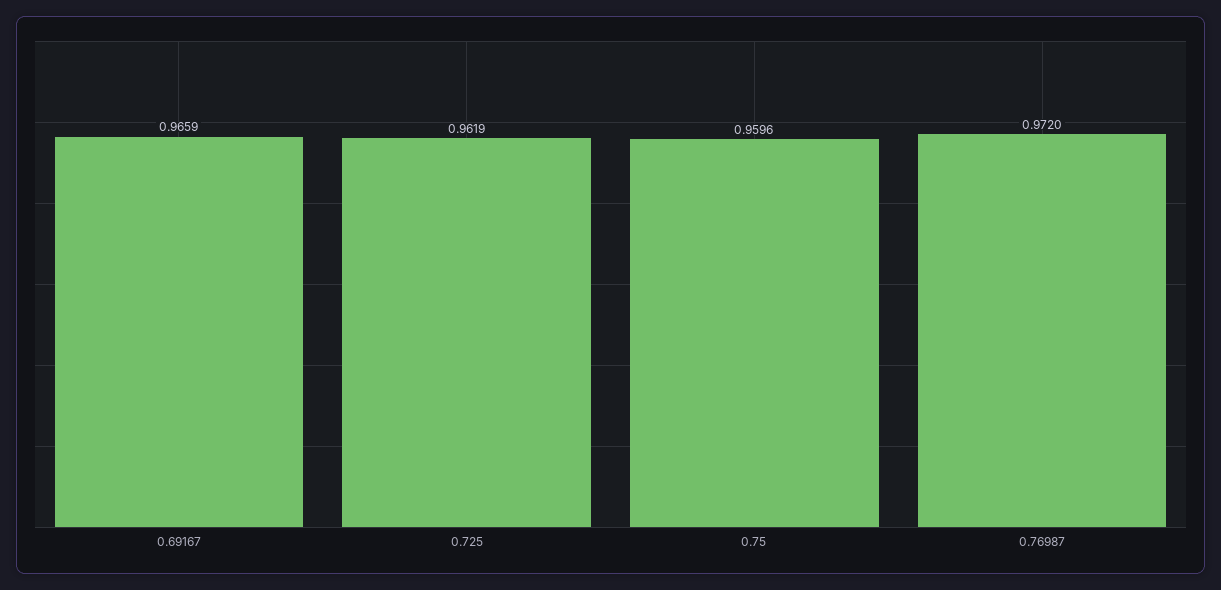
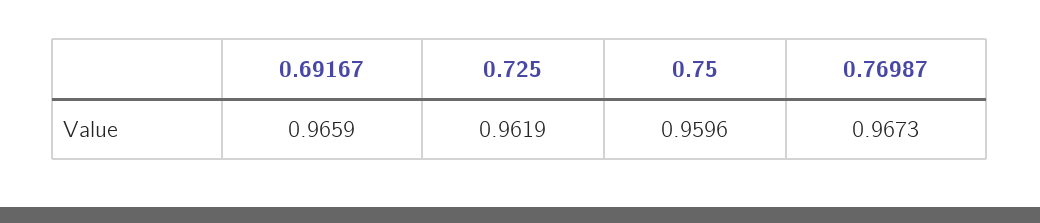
  {
    "0.69167": 0.9659,
    "0.725": 0.9619,
    "0.75": 0.9596,
-   "0.76987": 0.972
+   "0.76987": 0.9673
  }

